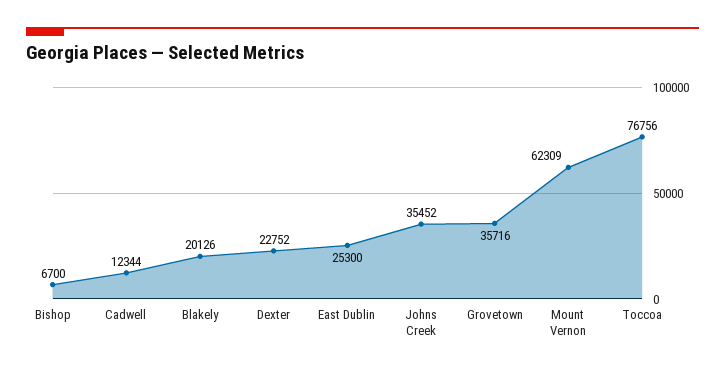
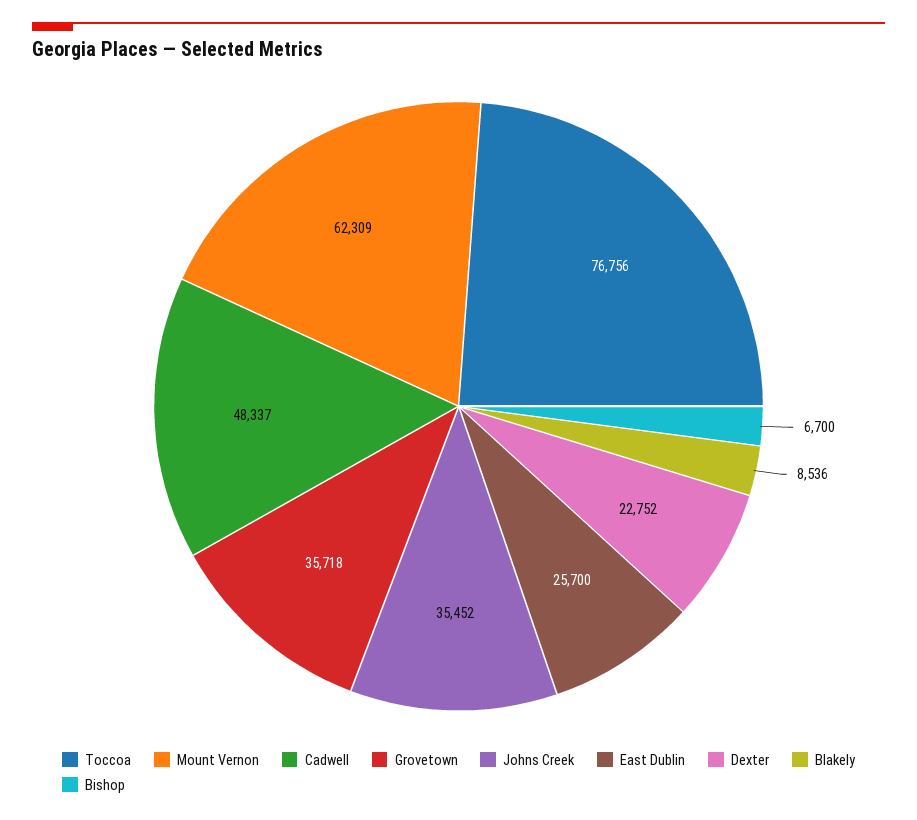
  {
    "Bishop": 6700,
-   "Cadwell": 12344,
+   "Cadwell": 48337,
-   "Blakely": 20126,
+   "Blakely": 8536,
    "Dexter": 22752,
-   "East Dublin": 25300,
+   "East Dublin": 25700,
    "Johns Creek": 35452,
-   "Grovetown": 35716,
+   "Grovetown": 35718,
    "Mount Vernon": 62309,
    "Toccoa": 76756
  }

